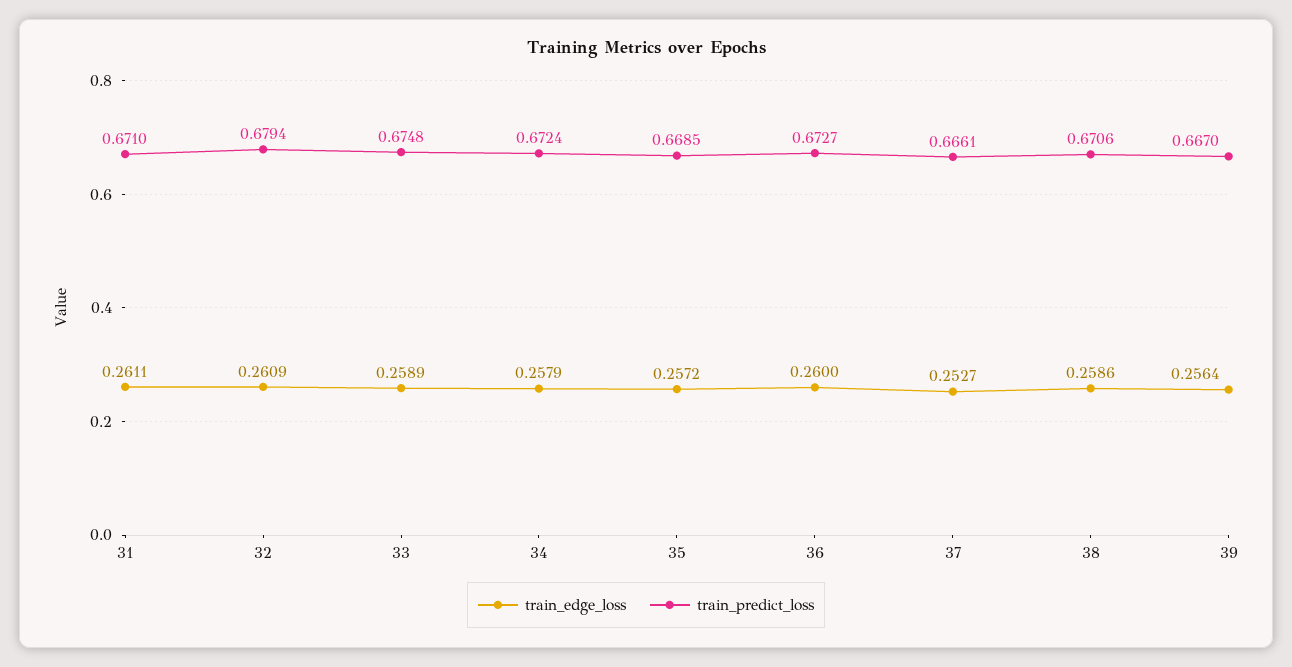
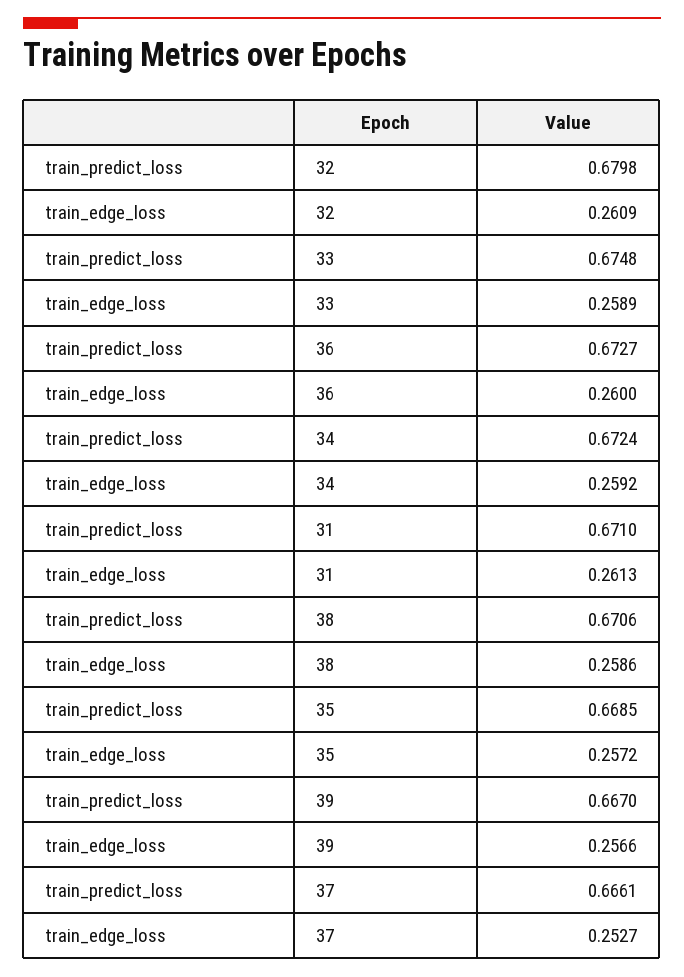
  {
    "train_edge_loss": {
-     "31": 0.2611,
+     "31": 0.2613,
      "32": 0.2609,
      "33": 0.2589,
-     "34": 0.2579,
+     "34": 0.2592,
      "35": 0.2572,
      "36": 0.26,
      "37": 0.2527,
      "38": 0.2586,
-     "39": 0.2564
+     "39": 0.2566
    },
    "train_predict_loss": {
      "31": 0.671,
-     "32": 0.6794,
+     "32": 0.6798,
      "33": 0.6748,
      "34": 0.6724,
      "35": 0.6685,
      "36": 0.6727,
      "37": 0.6661,
      "38": 0.6706,
      "39": 0.667
    }
  }

